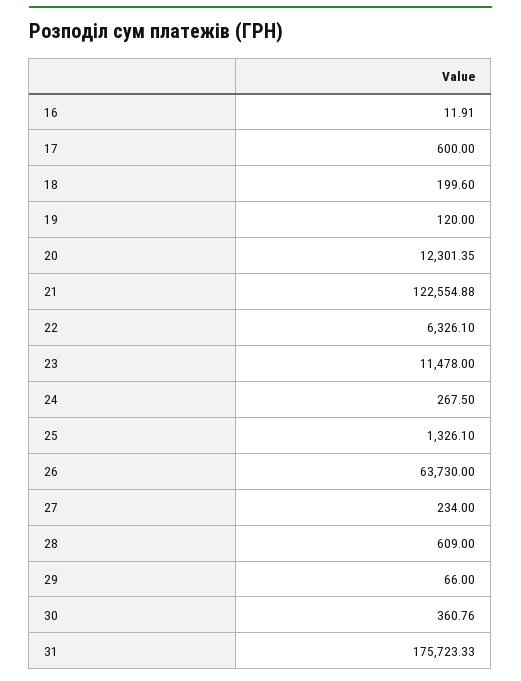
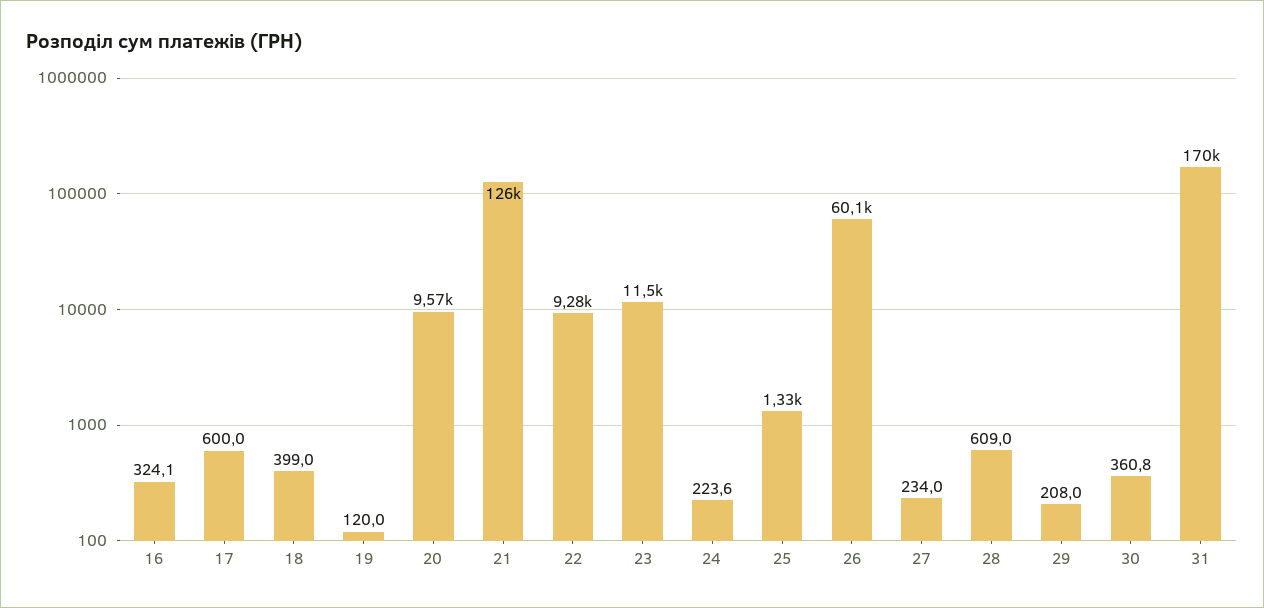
  {
-   "16": 11.91,
+   "16": 324.1,
    "17": 600,
-   "18": 199.6,
+   "18": 399,
    "19": 120,
-   "20": 12301.35,
+   "20": 9570,
-   "21": 122554.88,
+   "21": 126000,
-   "22": 6326.1,
+   "22": 9280,
    "23": 11478,
-   "24": 267.5,
+   "24": 223.6,
    "25": 1326.1,
-   "26": 63730,
+   "26": 60100,
    "27": 234,
    "28": 609,
-   "29": 66,
+   "29": 208,
    "30": 360.76,
-   "31": 175723.33
+   "31": 170000
  }

